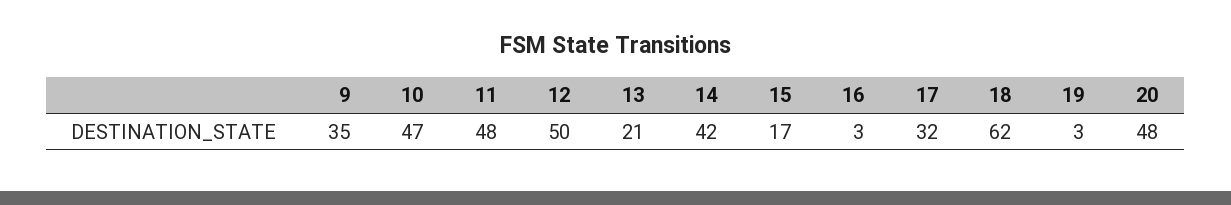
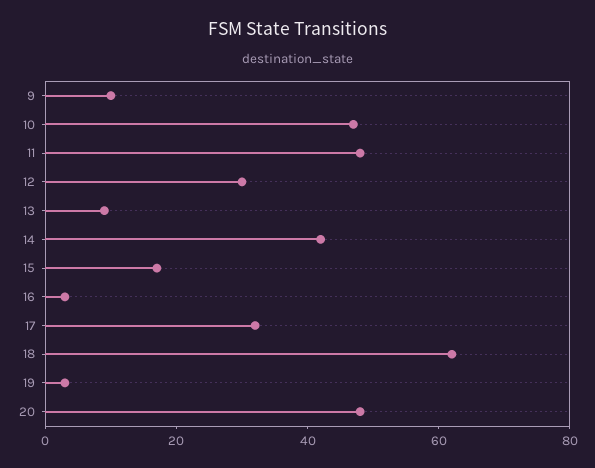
  {
-   "9": 35,
+   "9": 10,
    "10": 47,
    "11": 48,
-   "12": 50,
+   "12": 30,
-   "13": 21,
+   "13": 10,
    "14": 42,
    "15": 17,
    "16": 3,
    "17": 32,
    "18": 62,
    "19": 3,
    "20": 48
  }

